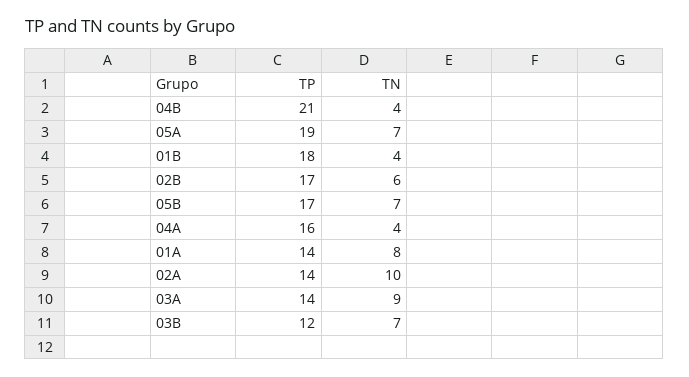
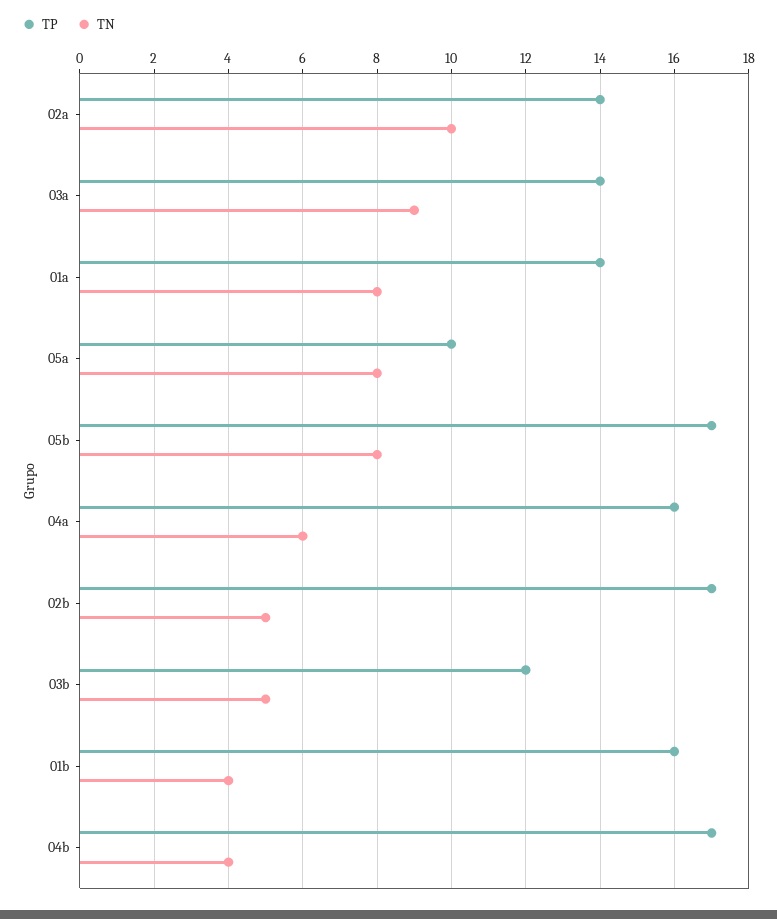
  {
    "TP": {
-     "04B": 21,
+     "04B": 17,
-     "05A": 19,
+     "05A": 10,
-     "01B": 18,
+     "01B": 16,
      "02B": 17,
      "05B": 17,
      "04A": 16,
      "01A": 14,
      "02A": 14,
      "03A": 14,
      "03B": 12
    },
    "TN": {
      "04B": 4,
-     "05A": 7,
+     "05A": 8,
      "01B": 4,
-     "02B": 6,
+     "02B": 5,
-     "05B": 7,
+     "05B": 8,
-     "04A": 4,
+     "04A": 6,
      "01A": 8,
      "02A": 10,
      "03A": 9,
-     "03B": 7
+     "03B": 5
    }
  }

